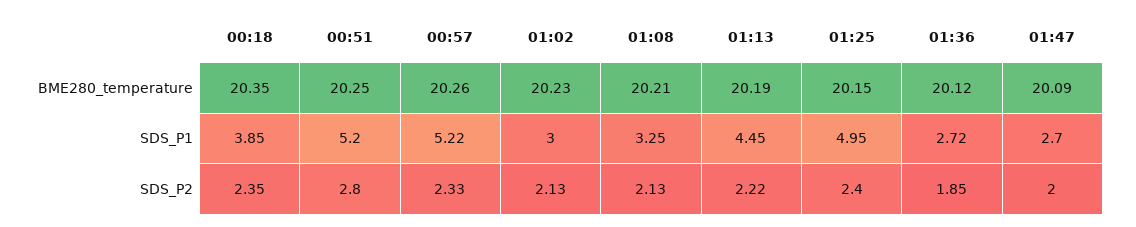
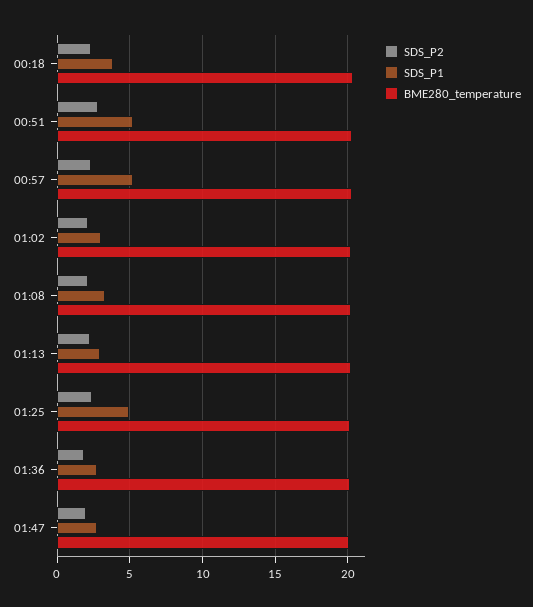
  {
    "BME280_temperature": {
      "00:18": 20.35,
      "00:51": 20.25,
      "00:57": 20.26,
      "01:02": 20.23,
      "01:08": 20.21,
      "01:13": 20.19,
      "01:25": 20.15,
      "01:36": 20.12,
      "01:47": 20.09
    },
    "SDS_P1": {
      "00:18": 3.85,
      "00:51": 5.2,
      "00:57": 5.22,
      "01:02": 3,
      "01:08": 3.25,
-     "01:13": 4.45,
+     "01:13": 3,
      "01:25": 4.95,
      "01:36": 2.72,
      "01:47": 2.7
    },
    "SDS_P2": {
      "00:18": 2.35,
      "00:51": 2.8,
      "00:57": 2.33,
      "01:02": 2.13,
      "01:08": 2.13,
      "01:13": 2.22,
      "01:25": 2.4,
      "01:36": 1.85,
      "01:47": 2
    }
  }

